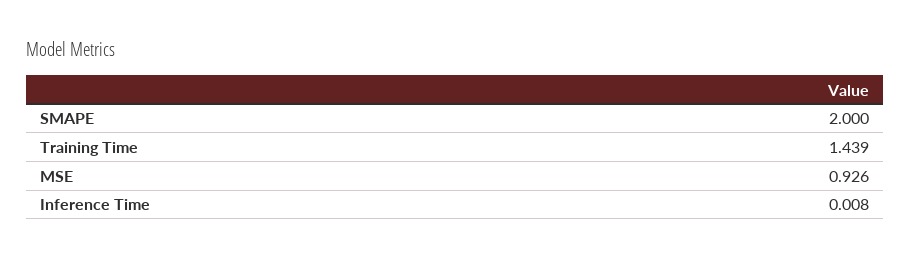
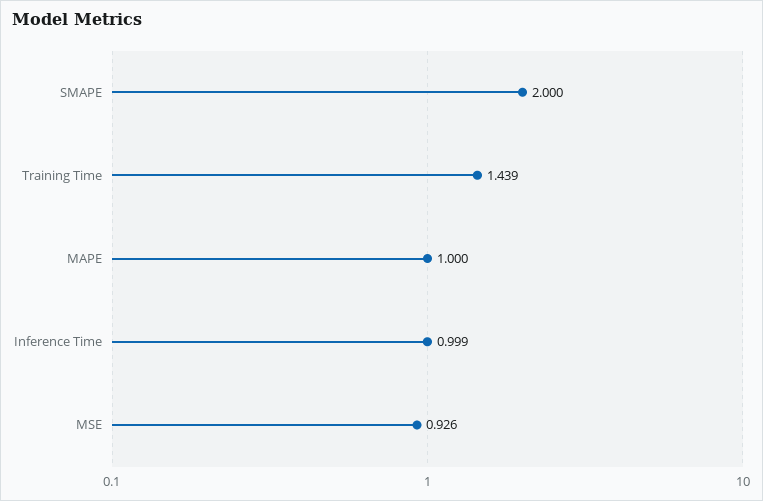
  {
    "SMAPE": 2,
    "Training Time": 1.439,
    "MSE": 0.926,
-   "Inference Time": 0.008
+   "Inference Time": 0.999,
+   "MAPE": 1
  }

